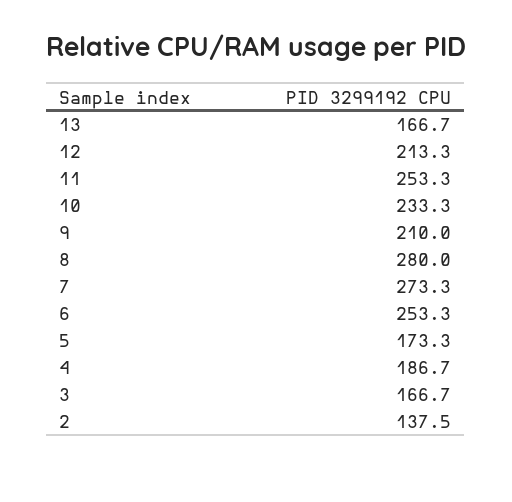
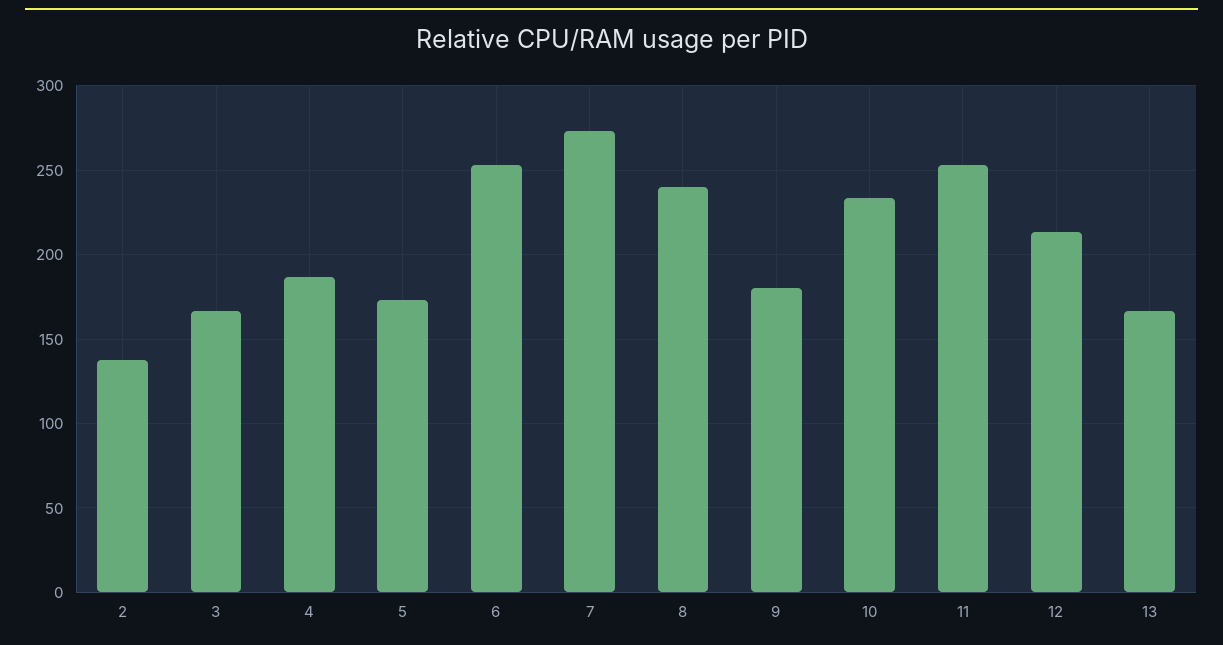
  {
    "13": 166.7,
    "12": 213.3,
    "11": 253.3,
    "10": 233.3,
-   "9": 210,
+   "9": 180,
-   "8": 280,
+   "8": 240,
    "7": 273.3,
    "6": 253.3,
    "5": 173.3,
    "4": 186.7,
    "3": 166.7,
    "2": 137.5
  }

